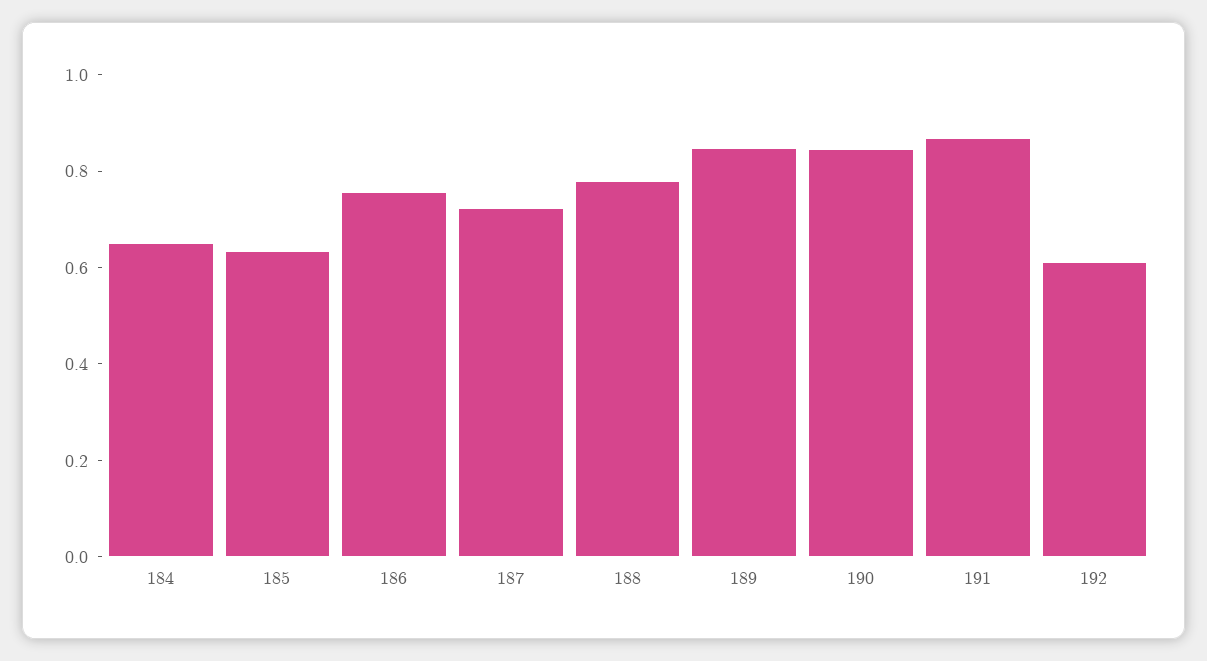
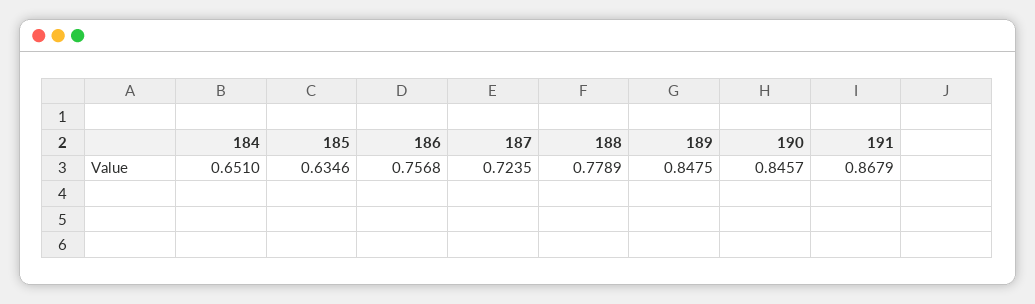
  {
    "184": 0.651,
    "185": 0.6346,
    "186": 0.7568,
    "187": 0.7235,
    "188": 0.7789,
    "189": 0.8475,
    "190": 0.8457,
-   "191": 0.8679,
+   "191": 0.8679
-   "192": 0.6
  }

